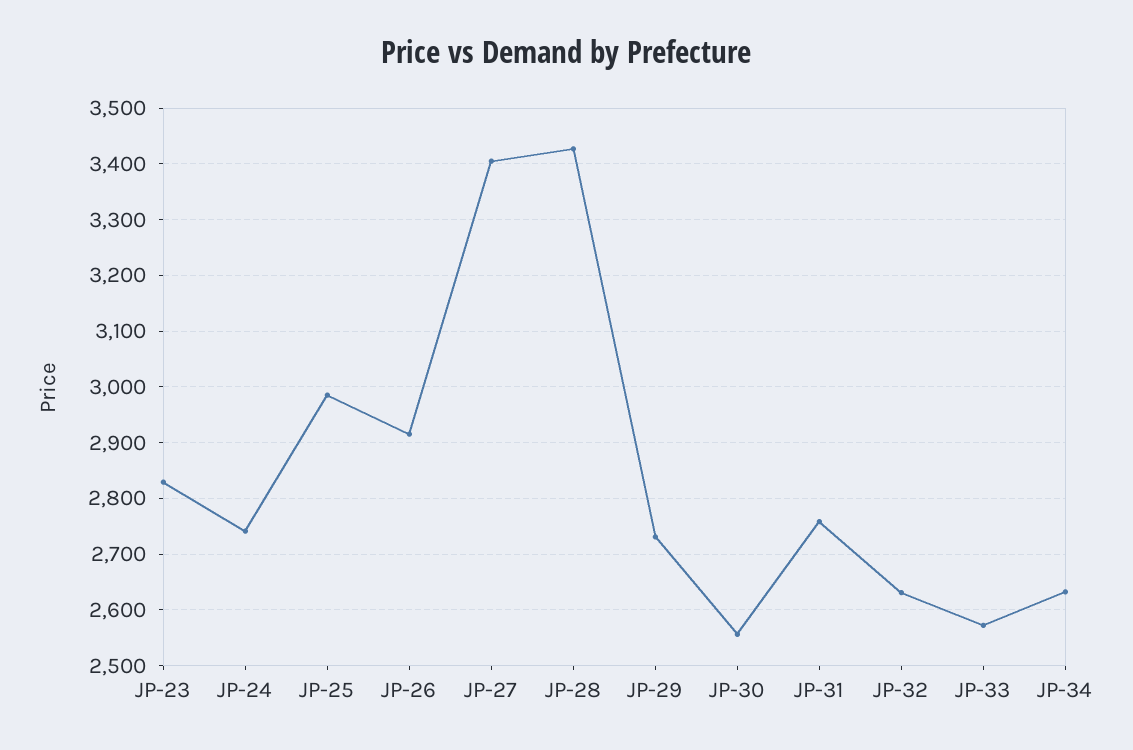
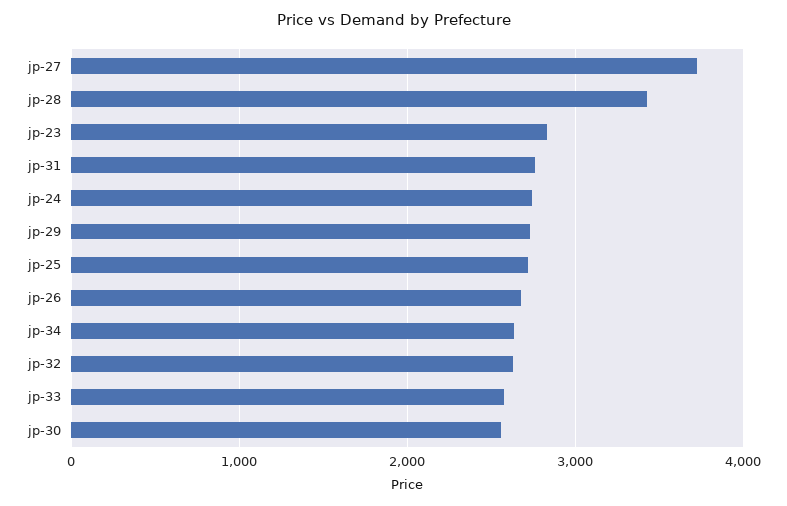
  {
    "JP-23": 2820,
    "JP-24": 2740,
-   "JP-25": 2980,
+   "JP-25": 2700,
-   "JP-26": 2920,
+   "JP-26": 2700,
-   "JP-27": 3400,
+   "JP-27": 3700,
    "JP-28": 3420,
    "JP-29": 2740,
    "JP-30": 2560,
    "JP-31": 2760,
    "JP-32": 2640,
    "JP-33": 2580,
    "JP-34": 2640
  }

